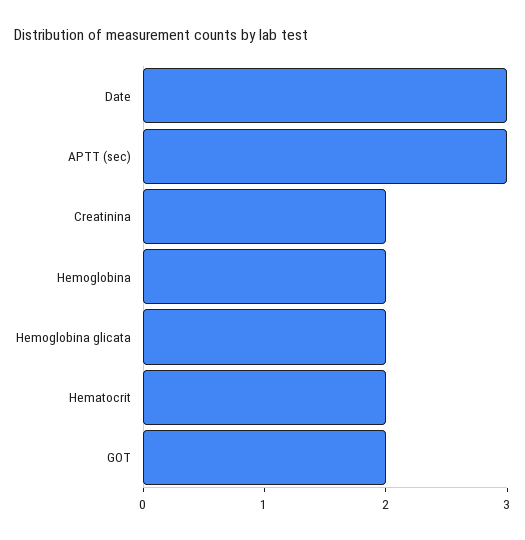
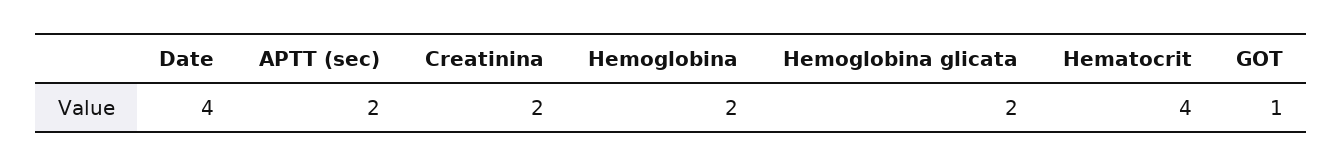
  {
-   "Date": 3,
+   "Date": 4,
-   "APTT (sec)": 3,
+   "APTT (sec)": 2,
    "Creatinina": 2,
    "Hemoglobina": 2,
    "Hemoglobina glicata": 2,
-   "Hematocrit": 2,
+   "Hematocrit": 4,
-   "GOT": 2
+   "GOT": 1
  }

